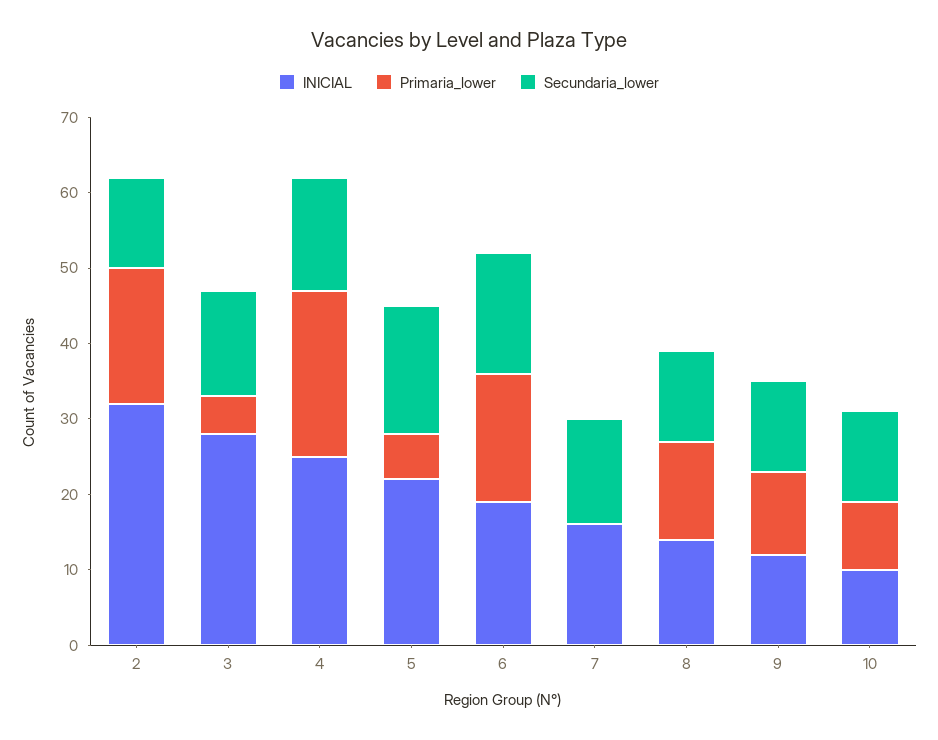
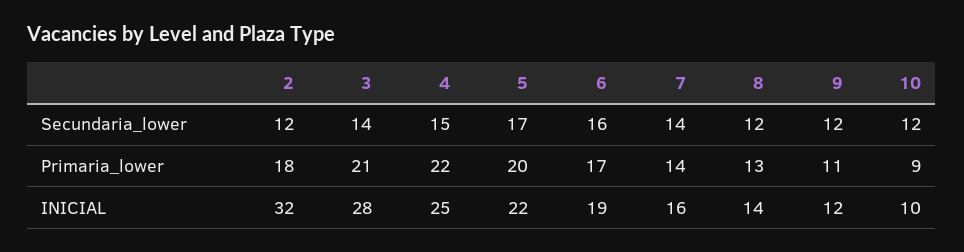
  {
    "INICIAL": {
      "2": 32,
      "3": 28,
      "4": 25,
      "5": 22,
      "6": 19,
      "7": 16,
      "8": 14,
      "9": 12,
      "10": 10
    },
    "Primaria_lower": {
      "2": 18,
-     "3": 5,
+     "3": 21,
      "4": 22,
-     "5": 5,
+     "5": 20,
      "6": 17,
-     "7": 0,
+     "7": 14,
      "8": 13,
      "9": 11,
      "10": 9
    },
    "Secundaria_lower": {
      "2": 12,
      "3": 14,
      "4": 15,
      "5": 17,
      "6": 16,
      "7": 14,
      "8": 12,
      "9": 12,
      "10": 12
    }
  }

